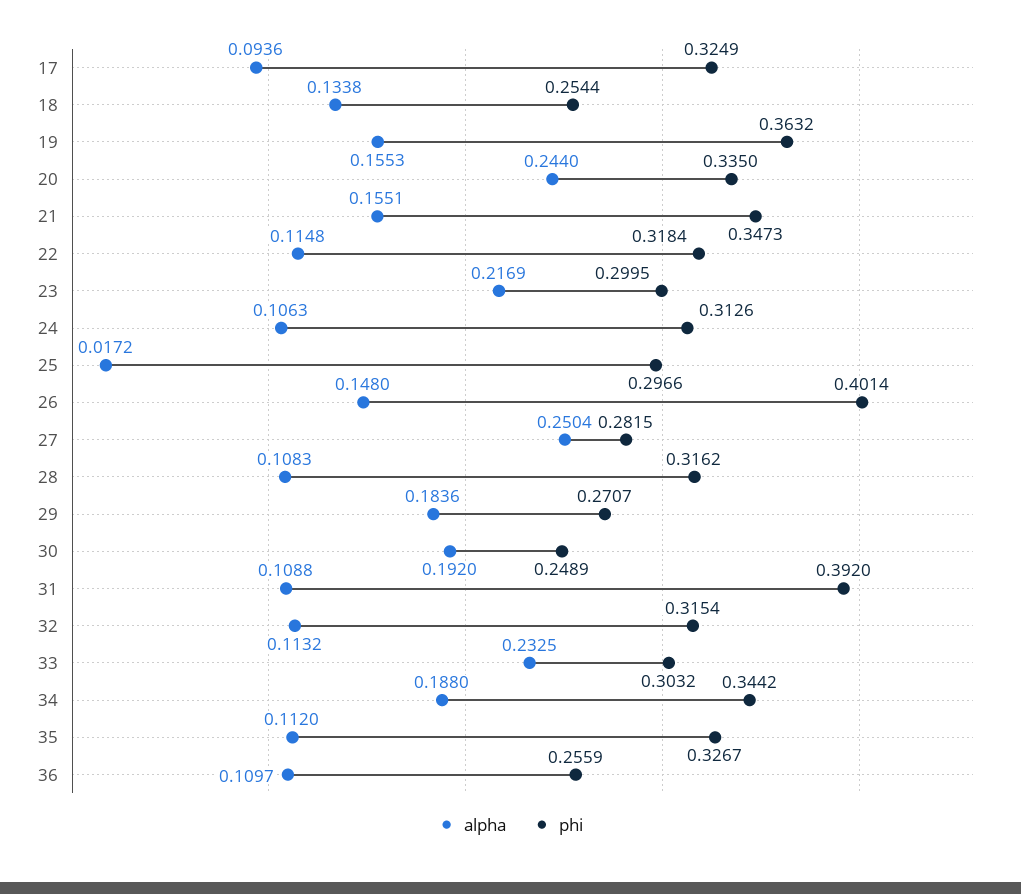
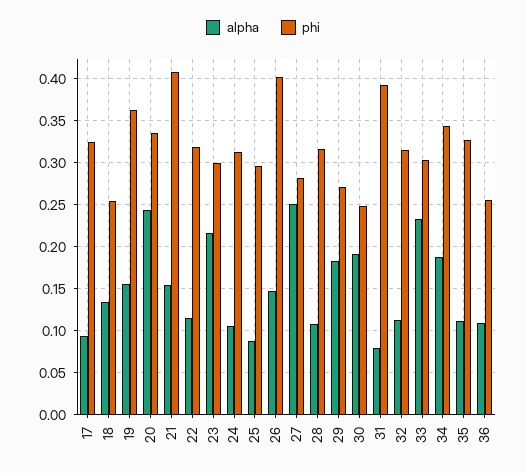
  {
    "alpha": {
      "17": 0.0936,
      "18": 0.1338,
      "19": 0.1553,
      "20": 0.244,
      "21": 0.1551,
      "22": 0.1148,
      "23": 0.2169,
      "24": 0.1063,
-     "25": 0.0172,
+     "25": 0.09,
      "26": 0.148,
      "27": 0.2504,
      "28": 0.1083,
      "29": 0.1836,
      "30": 0.192,
-     "31": 0.1088,
+     "31": 0.08,
      "32": 0.1132,
      "33": 0.2325,
      "34": 0.188,
      "35": 0.112,
      "36": 0.1097
    },
    "phi": {
      "17": 0.3249,
      "18": 0.2544,
      "19": 0.3632,
      "20": 0.335,
-     "21": 0.3473,
+     "21": 0.41,
      "22": 0.3184,
      "23": 0.2995,
      "24": 0.3126,
      "25": 0.2966,
      "26": 0.4014,
      "27": 0.2815,
      "28": 0.3162,
      "29": 0.2707,
      "30": 0.2489,
      "31": 0.392,
      "32": 0.3154,
      "33": 0.3032,
      "34": 0.3442,
      "35": 0.3267,
      "36": 0.2559
    }
  }

